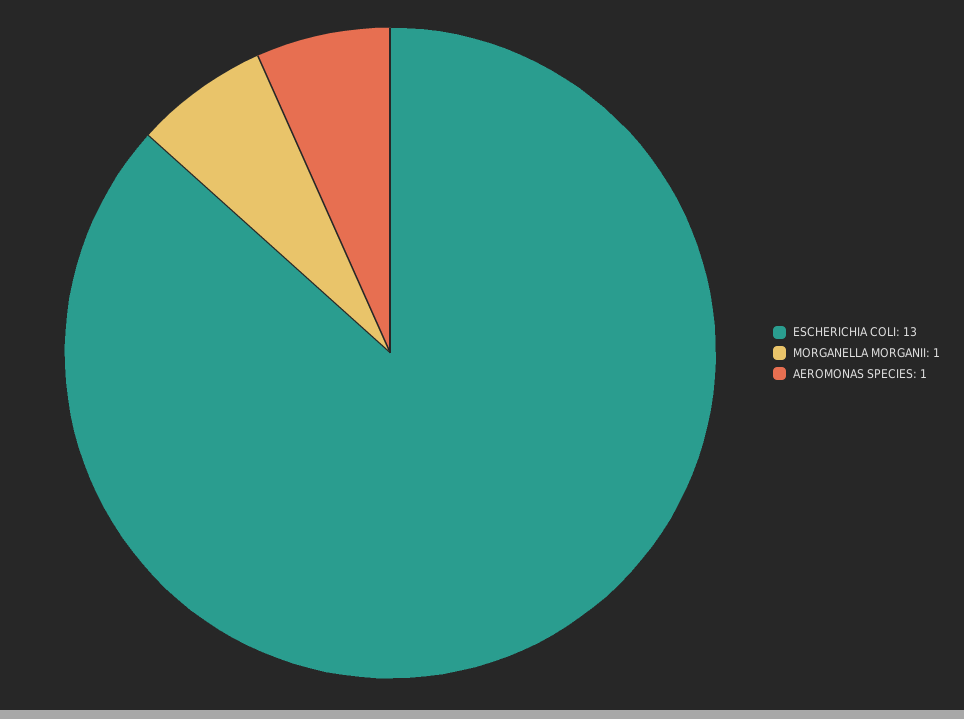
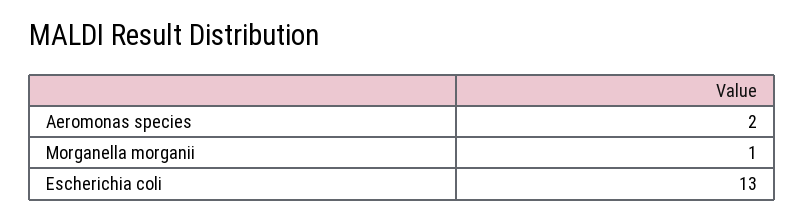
  {
    "ESCHERICHIA COLI": 13,
    "MORGANELLA MORGANII": 1,
-   "AEROMONAS SPECIES": 1
+   "AEROMONAS SPECIES": 2
  }

